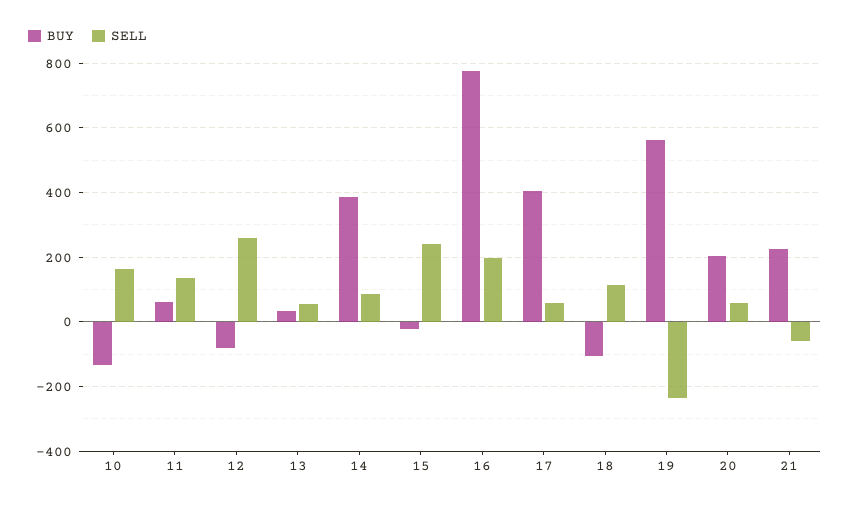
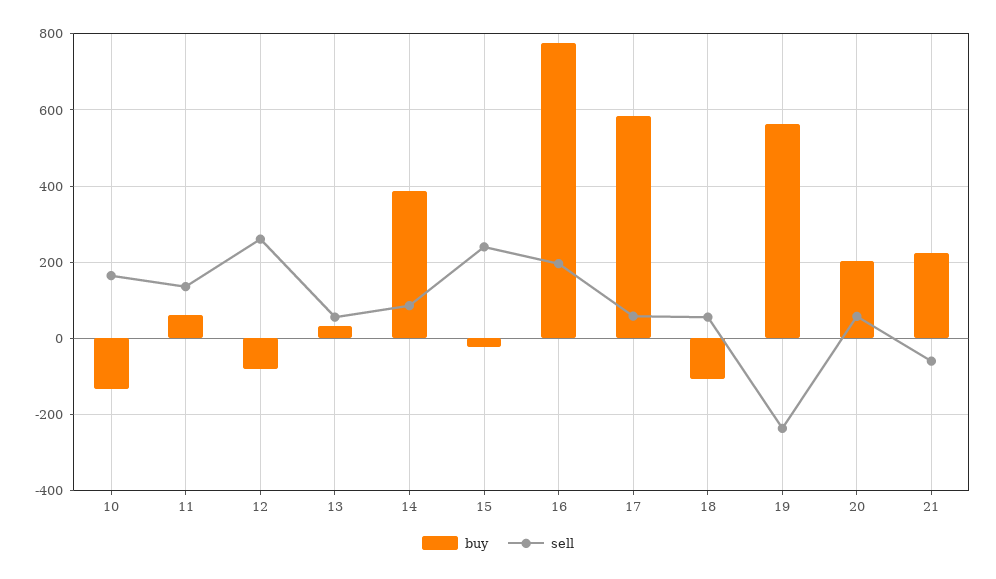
  {
    "BUY": {
      "10": -140,
      "11": 60,
      "12": -80,
      "13": 40,
      "14": 380,
      "15": -20,
      "16": 780,
-     "17": 400,
+     "17": 580,
      "18": -100,
      "19": 560,
      "20": 200,
      "21": 220
    },
    "SELL": {
      "10": 160,
      "11": 140,
      "12": 260,
      "13": 60,
      "14": 80,
      "15": 240,
      "16": 200,
      "17": 60,
-     "18": 120,
+     "18": 60,
      "19": -240,
      "20": 60,
      "21": -60
    }
  }

